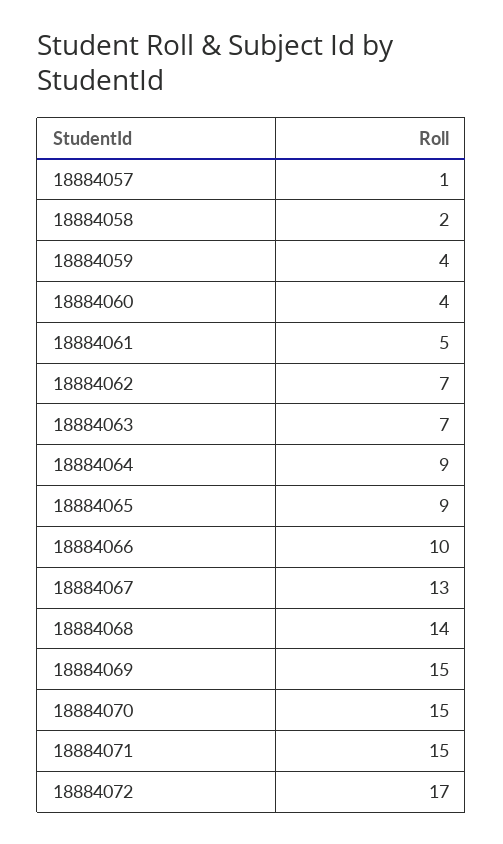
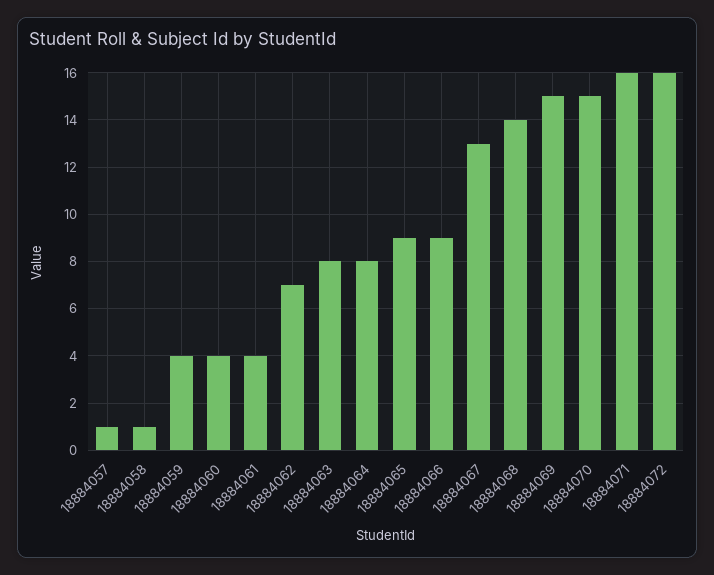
  {
    "18884057": 1,
-   "18884058": 2,
+   "18884058": 1,
    "18884059": 4,
    "18884060": 4,
-   "18884061": 5,
+   "18884061": 4,
    "18884062": 7,
-   "18884063": 7,
+   "18884063": 8,
-   "18884064": 9,
+   "18884064": 8,
    "18884065": 9,
-   "18884066": 10,
+   "18884066": 9,
    "18884067": 13,
    "18884068": 14,
    "18884069": 15,
    "18884070": 15,
-   "18884071": 15,
+   "18884071": 16,
-   "18884072": 17
+   "18884072": 16
  }

